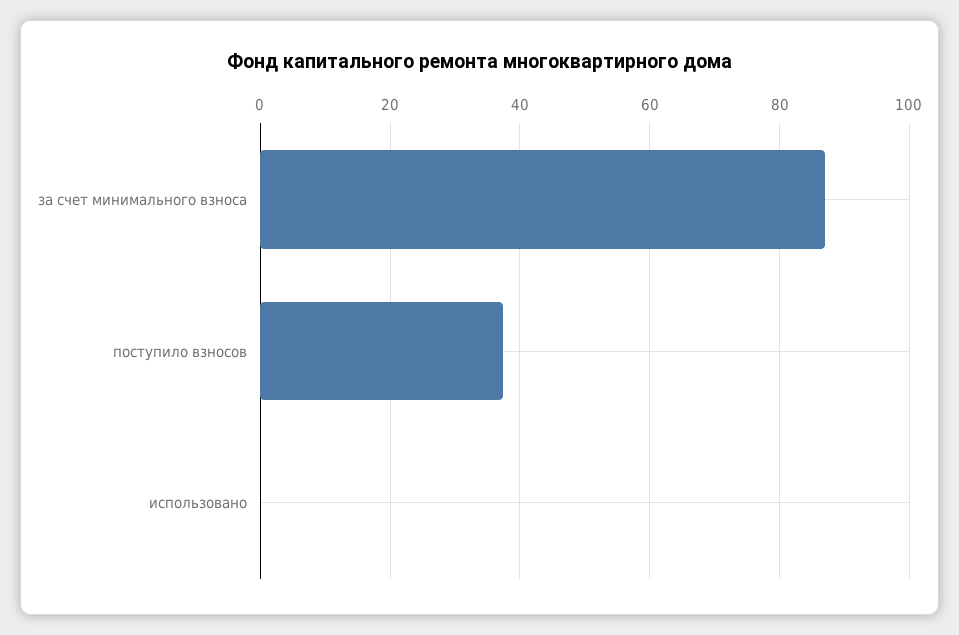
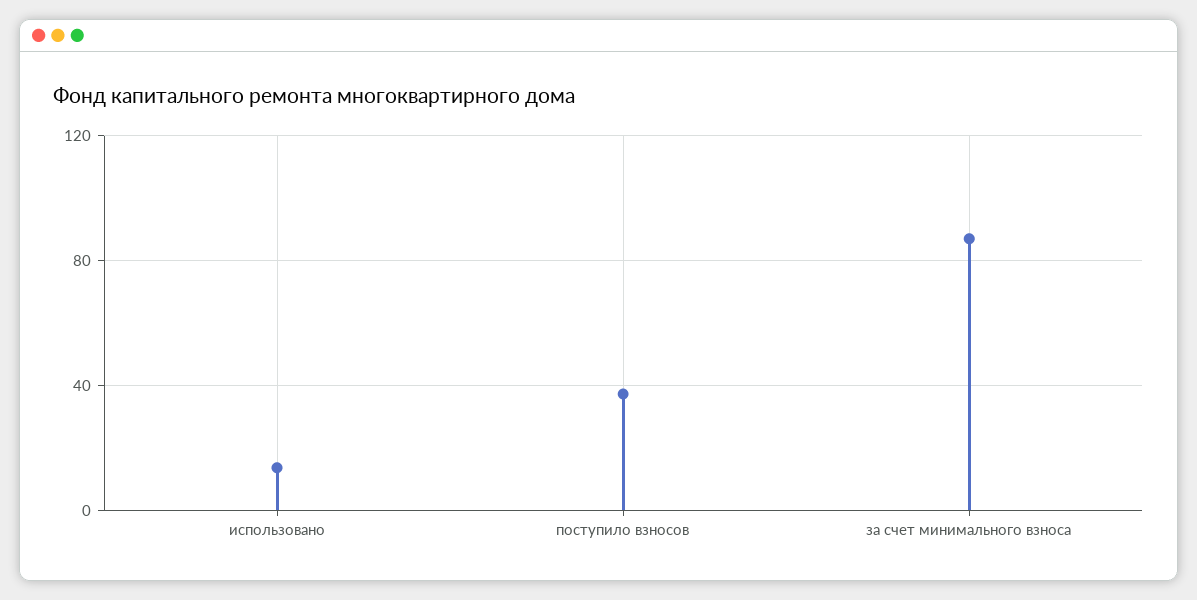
  {
    "за счет минимального взноса": 88,
    "поступило взносов": 38,
-   "использовано": 0
+   "использовано": 15
  }

